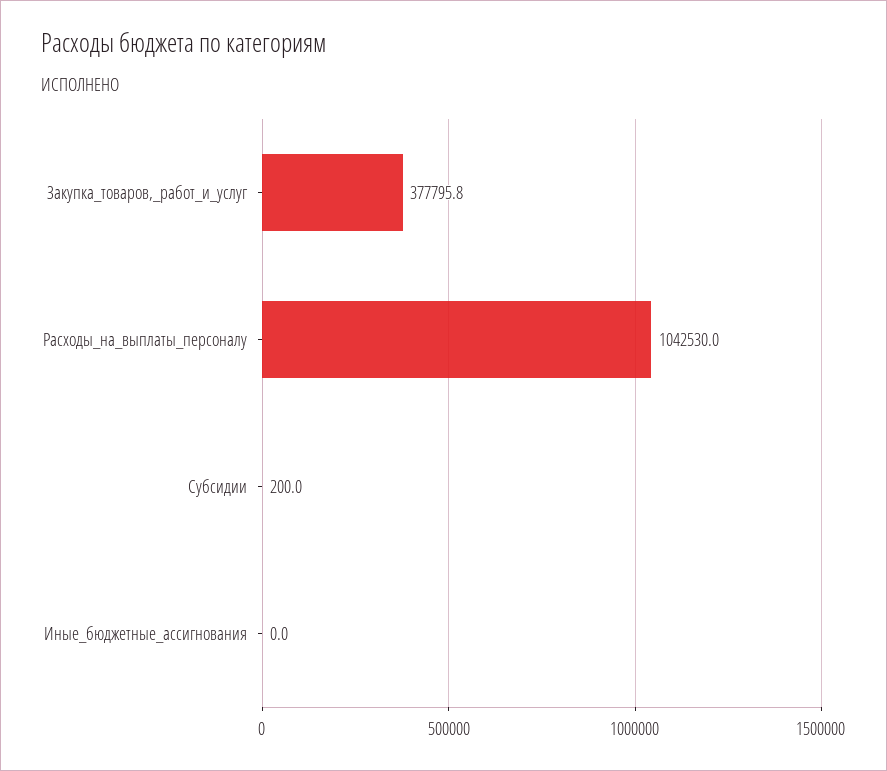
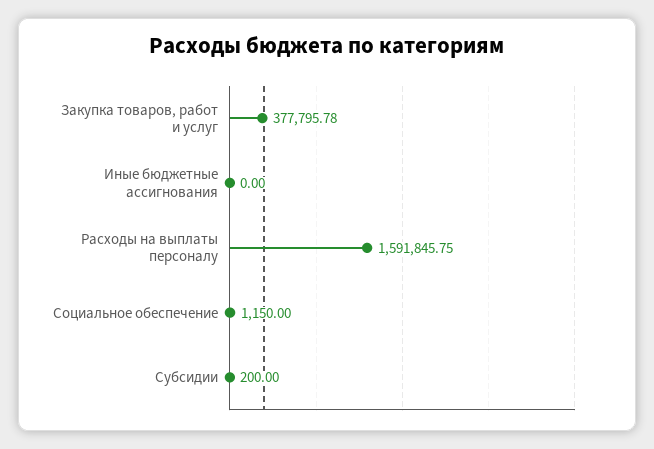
  {
    "Закупка_товаров,_работ_и_услуг": 377795.78,
-   "Расходы_на_выплаты_персоналу": 1042530,
+   "Расходы_на_выплаты_персоналу": 1591845.75,
    "Субсидии": 200,
-   "Иные_бюджетные_ассигнования": 0
+   "Иные_бюджетные_ассигнования": 0,
+   "Социальное обеспечение": 1150
  }

